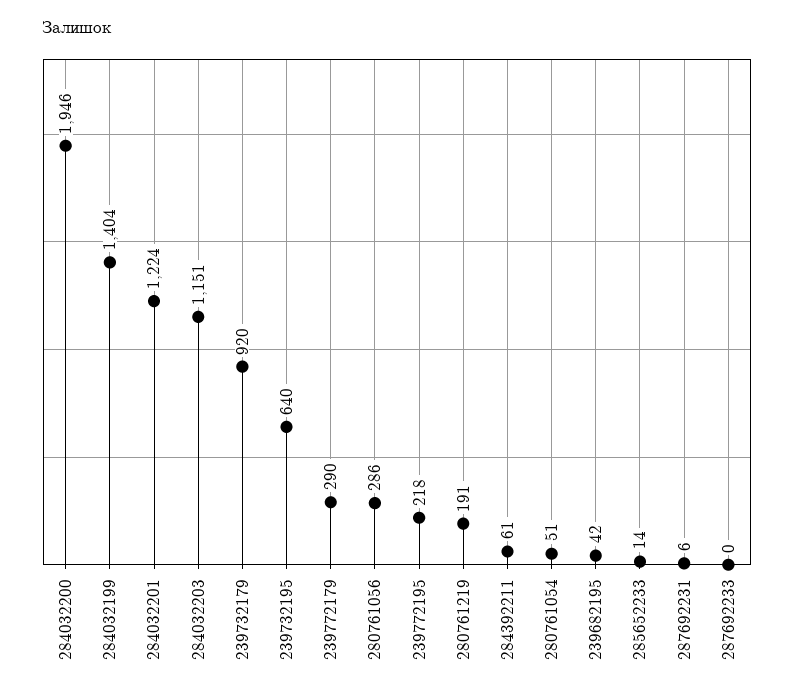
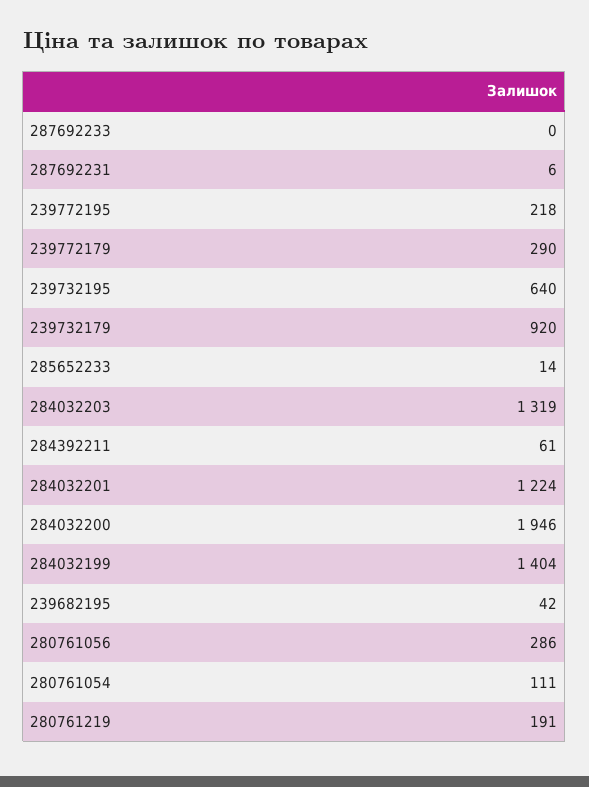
  {
    "284032200": 1946,
    "284032199": 1404,
    "284032201": 1224,
-   "284032203": 1151,
+   "284032203": 1319,
    "239732179": 920,
    "239732195": 640,
    "239772179": 290,
    "280761056": 286,
    "239772195": 218,
    "280761219": 191,
    "284392211": 61,
-   "280761054": 51,
+   "280761054": 111,
    "239682195": 42,
    "285652233": 14,
    "287692231": 6,
    "287692233": 0
  }

